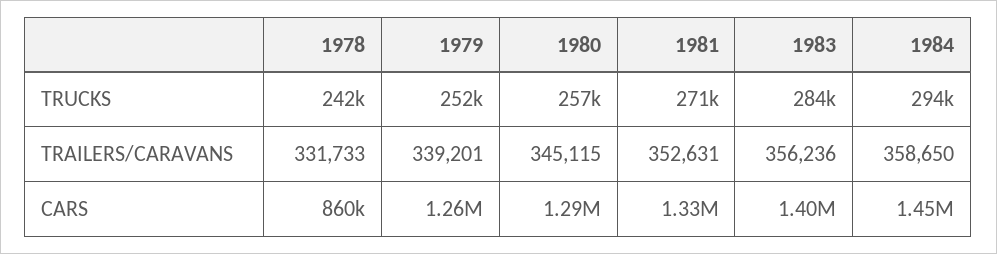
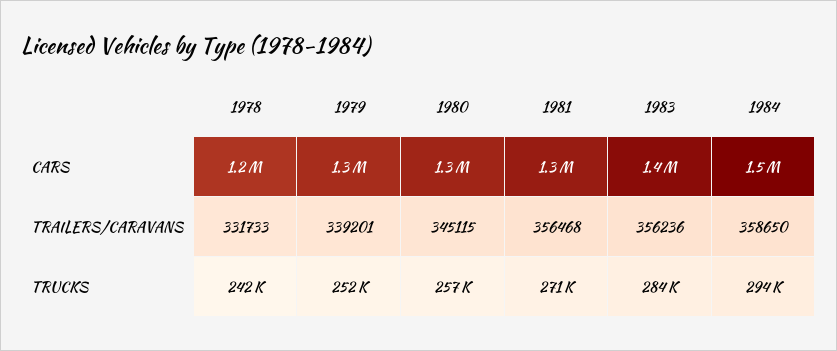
  {
    "1978": {
      "TRUCKS": 242000,
      "TRAILERS/CARAVANS": 331733,
-     "CARS": 860000
+     "CARS": 1200000
    },
    "1979": {
      "TRUCKS": 252000,
      "TRAILERS/CARAVANS": 339201,
      "CARS": 1260000
    },
    "1980": {
      "TRUCKS": 257000,
      "TRAILERS/CARAVANS": 345115,
      "CARS": 1290000
    },
    "1981": {
      "TRUCKS": 271000,
-     "TRAILERS/CARAVANS": 352631,
+     "TRAILERS/CARAVANS": 356468,
      "CARS": 1330000
    },
    "1983": {
      "TRUCKS": 284000,
      "TRAILERS/CARAVANS": 356236,
      "CARS": 1400000
    },
    "1984": {
      "TRUCKS": 294000,
      "TRAILERS/CARAVANS": 358650,
      "CARS": 1450000
    }
  }

